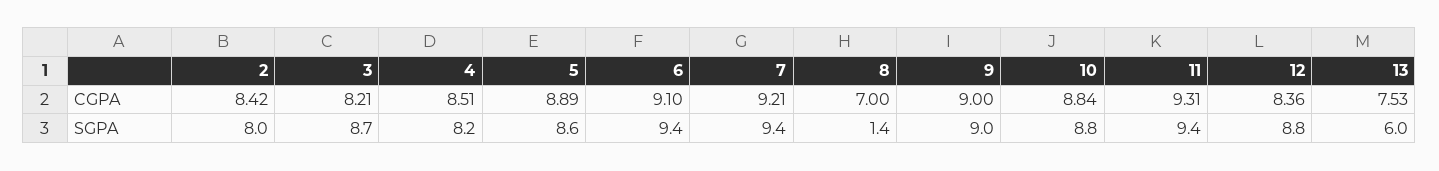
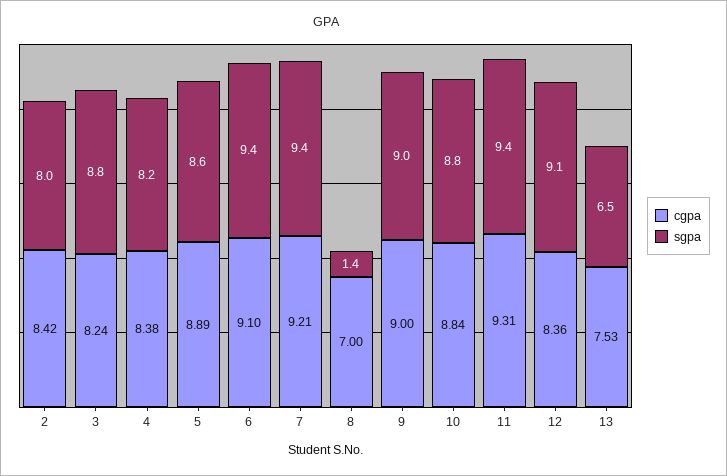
  {
    "CGPA": {
      "2": 8.42,
-     "3": 8.21,
+     "3": 8.24,
-     "4": 8.51,
+     "4": 8.38,
      "5": 8.89,
      "6": 9.1,
      "7": 9.21,
      "8": 7,
      "9": 9,
      "10": 8.84,
      "11": 9.31,
      "12": 8.36,
      "13": 7.53
    },
    "SGPA": {
      "2": 8,
-     "3": 8.7,
+     "3": 8.8,
      "4": 8.2,
      "5": 8.6,
      "6": 9.4,
      "7": 9.4,
      "8": 1.4,
      "9": 9,
      "10": 8.8,
      "11": 9.4,
-     "12": 8.8,
+     "12": 9.1,
-     "13": 6
+     "13": 6.5
    }
  }

